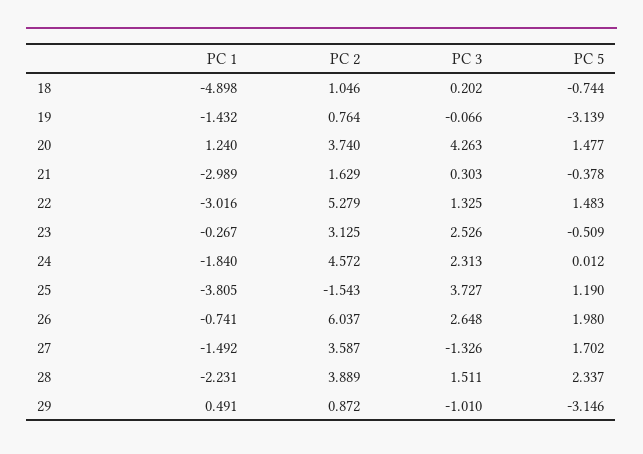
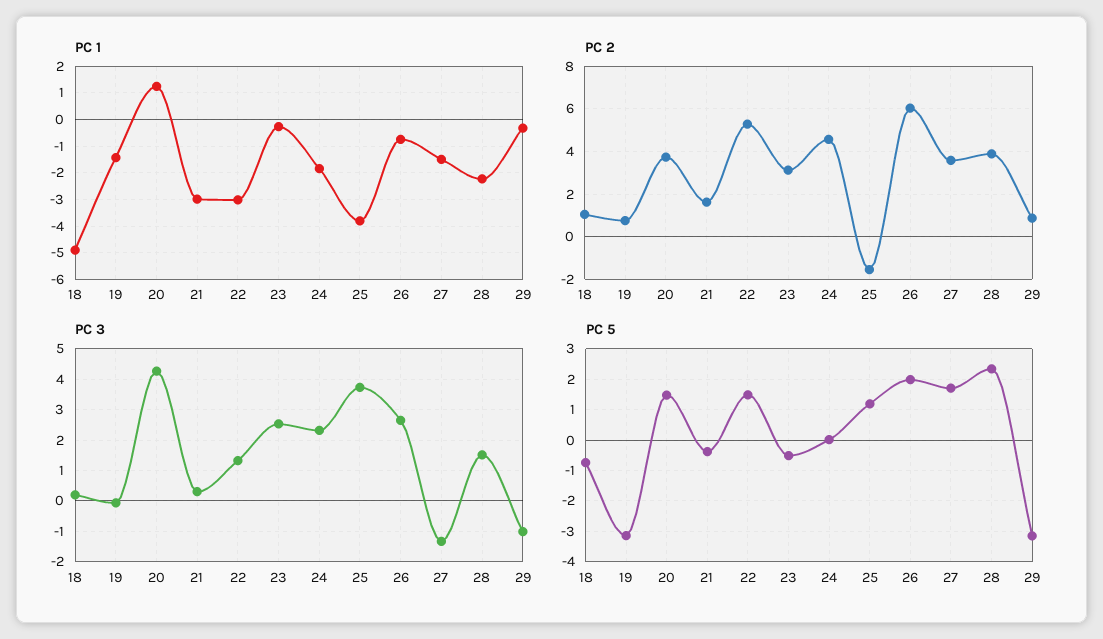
  {
    "PC 1": {
      "18": -4.898,
      "19": -1.432,
      "20": 1.24,
      "21": -2.989,
      "22": -3.016,
      "23": -0.267,
      "24": -1.84,
      "25": -3.805,
      "26": -0.741,
      "27": -1.492,
      "28": -2.231,
-     "29": 0.491
+     "29": -0.25
    },
    "PC 2": {
      "18": 1.046,
      "19": 0.764,
      "20": 3.74,
      "21": 1.629,
      "22": 5.279,
      "23": 3.125,
      "24": 4.572,
      "25": -1.543,
      "26": 6.037,
      "27": 3.587,
      "28": 3.889,
      "29": 0.872
    },
    "PC 3": {
      "18": 0.202,
      "19": -0.066,
      "20": 4.263,
      "21": 0.303,
      "22": 1.325,
      "23": 2.526,
      "24": 2.313,
      "25": 3.727,
      "26": 2.648,
      "27": -1.326,
      "28": 1.511,
      "29": -1.01
    },
    "PC 5": {
      "18": -0.744,
      "19": -3.139,
      "20": 1.477,
      "21": -0.378,
      "22": 1.483,
      "23": -0.509,
      "24": 0.012,
      "25": 1.19,
      "26": 1.98,
      "27": 1.702,
      "28": 2.337,
      "29": -3.146
    }
  }

